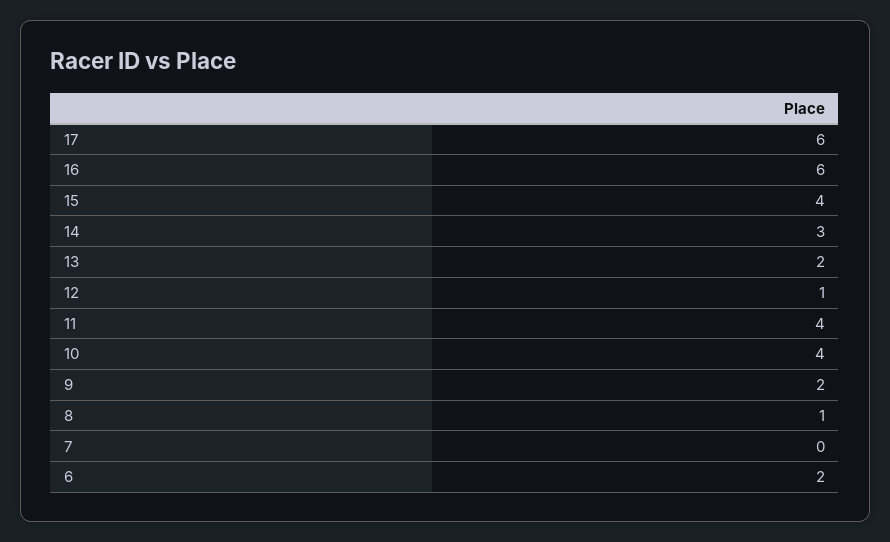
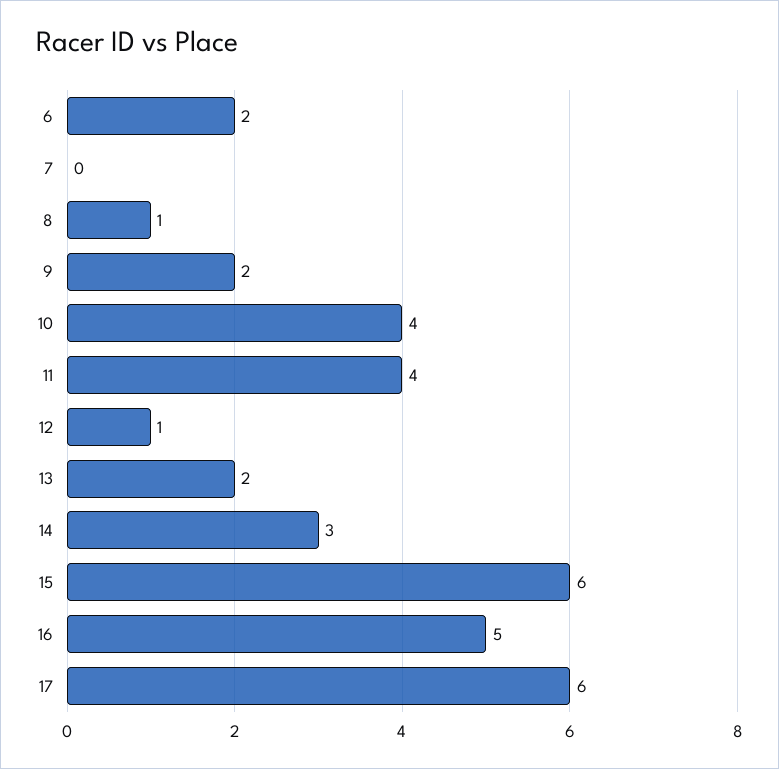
  {
    "17": 6,
-   "16": 6,
+   "16": 5,
-   "15": 4,
+   "15": 6,
    "14": 3,
    "13": 2,
    "12": 1,
    "11": 4,
    "10": 4,
    "9": 2,
    "8": 1,
    "7": 0,
    "6": 2
  }

